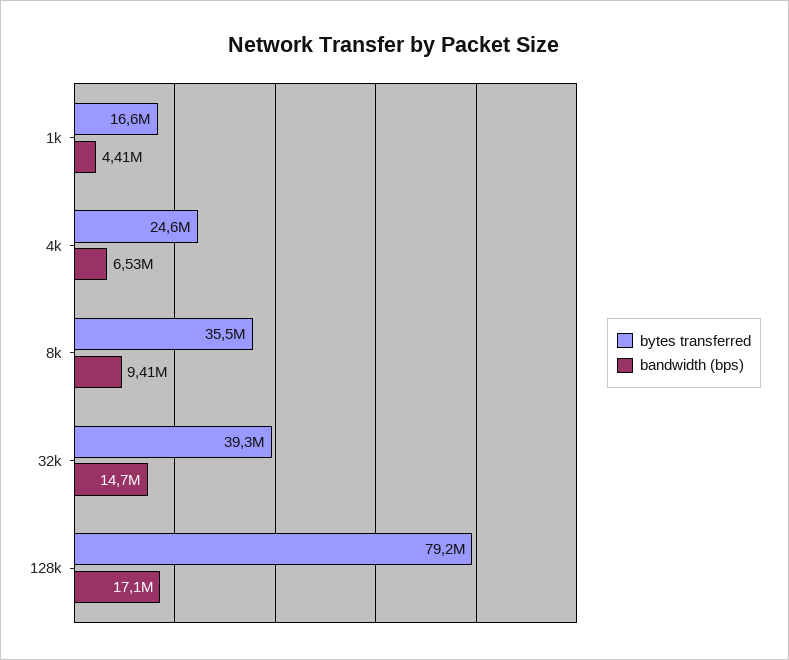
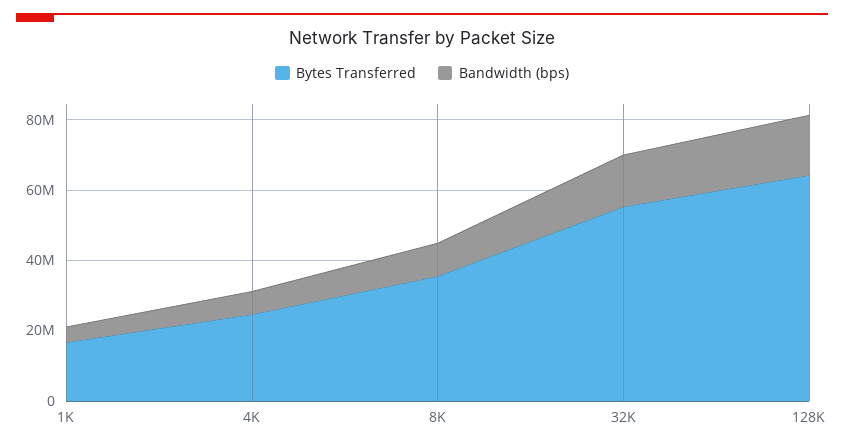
  {
    "bytes transferred": {
      "1k": 16600000,
      "4k": 24600000,
      "8k": 35500000,
-     "32k": 39300000,
+     "32k": 55000000,
-     "128k": 79200000
+     "128k": 65000000
    },
    "bandwidth (bps)": {
      "1k": 4410000,
      "4k": 6530000,
      "8k": 9410000,
      "32k": 14700000,
      "128k": 17100000
    }
  }

